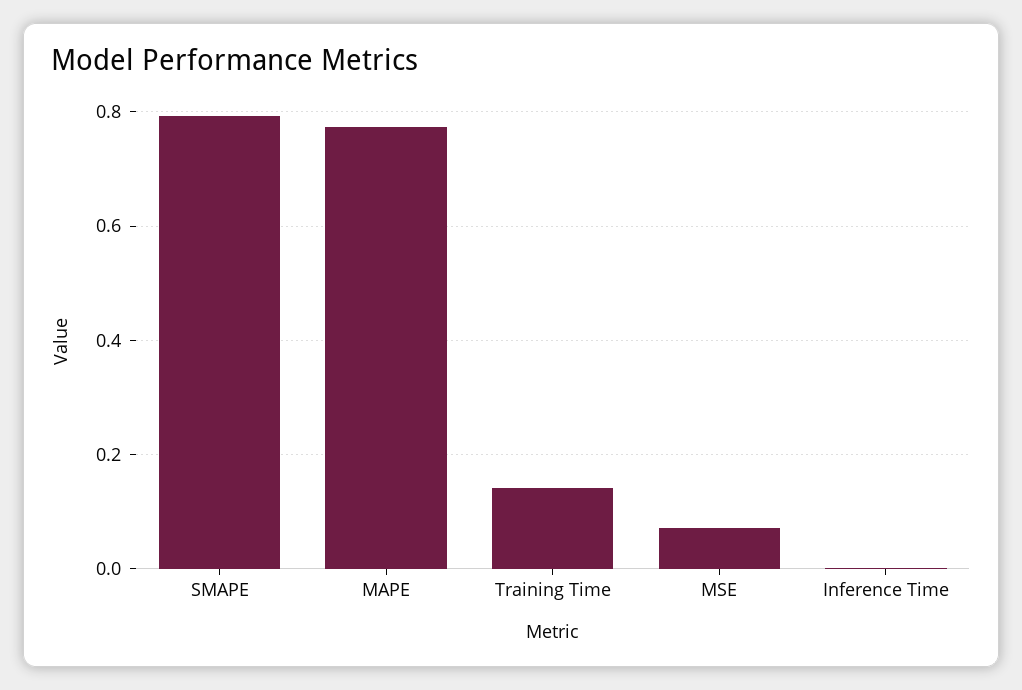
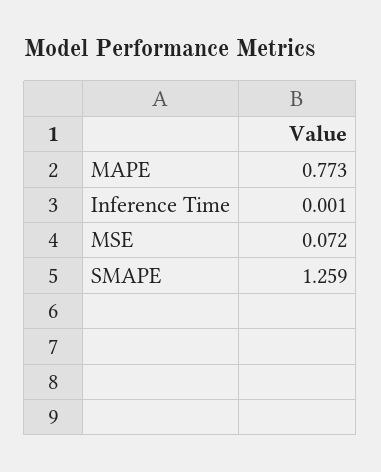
  {
-   "SMAPE": 0.8,
+   "SMAPE": 1.259,
    "MAPE": 0.773,
-   "Training Time": 0.14,
    "MSE": 0.072,
    "Inference Time": 0.001
  }

